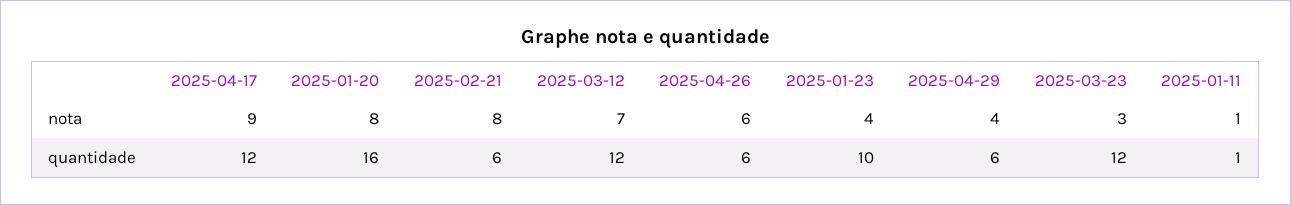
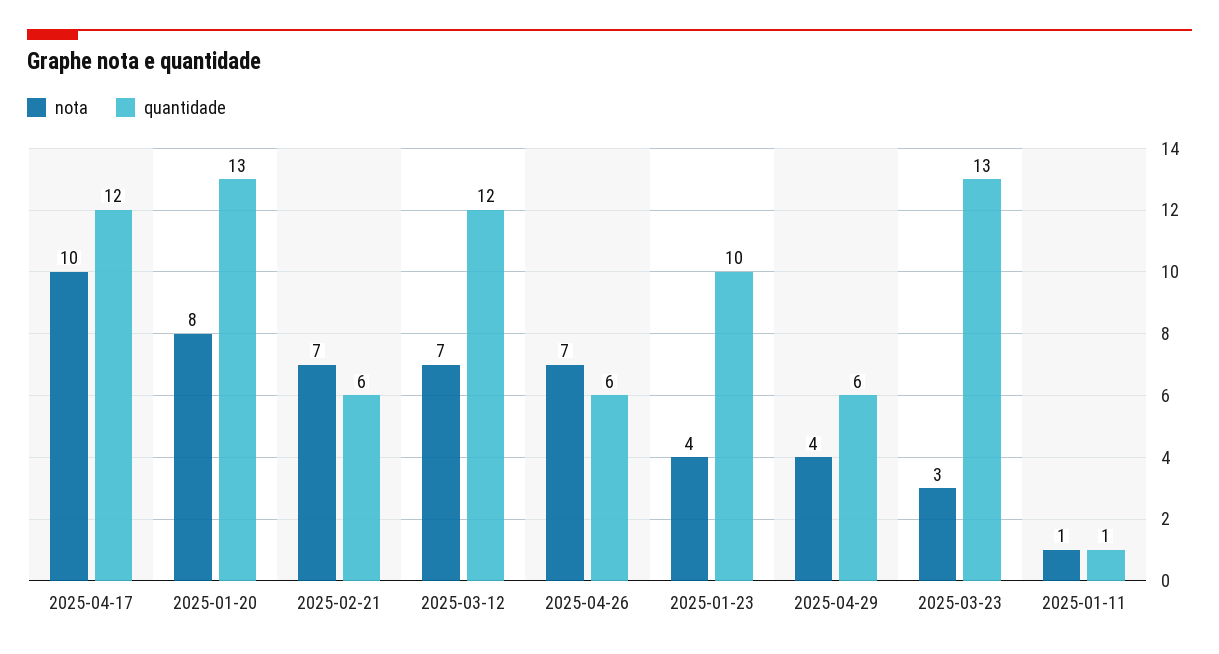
  {
    "nota": {
-     "2025-04-17": 9,
+     "2025-04-17": 10,
      "2025-01-20": 8,
-     "2025-02-21": 8,
+     "2025-02-21": 7,
      "2025-03-12": 7,
-     "2025-04-26": 6,
+     "2025-04-26": 7,
      "2025-01-23": 4,
      "2025-04-29": 4,
      "2025-03-23": 3,
      "2025-01-11": 1
    },
    "quantidade": {
      "2025-04-17": 12,
-     "2025-01-20": 16,
+     "2025-01-20": 13,
      "2025-02-21": 6,
      "2025-03-12": 12,
      "2025-04-26": 6,
      "2025-01-23": 10,
      "2025-04-29": 6,
-     "2025-03-23": 12,
+     "2025-03-23": 13,
      "2025-01-11": 1
    }
  }

